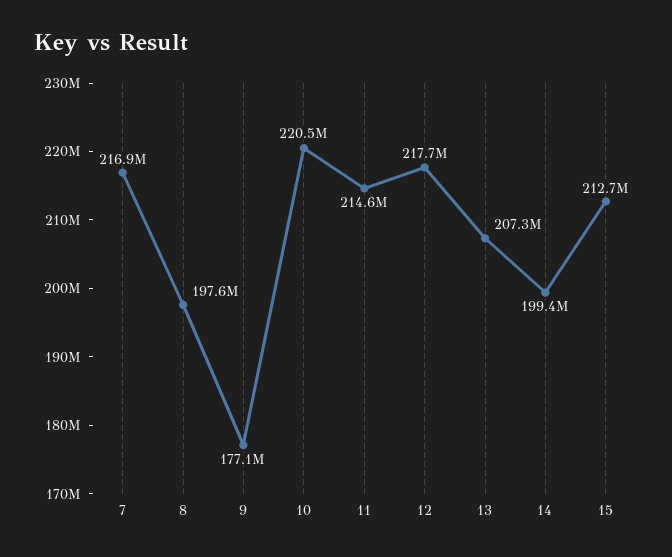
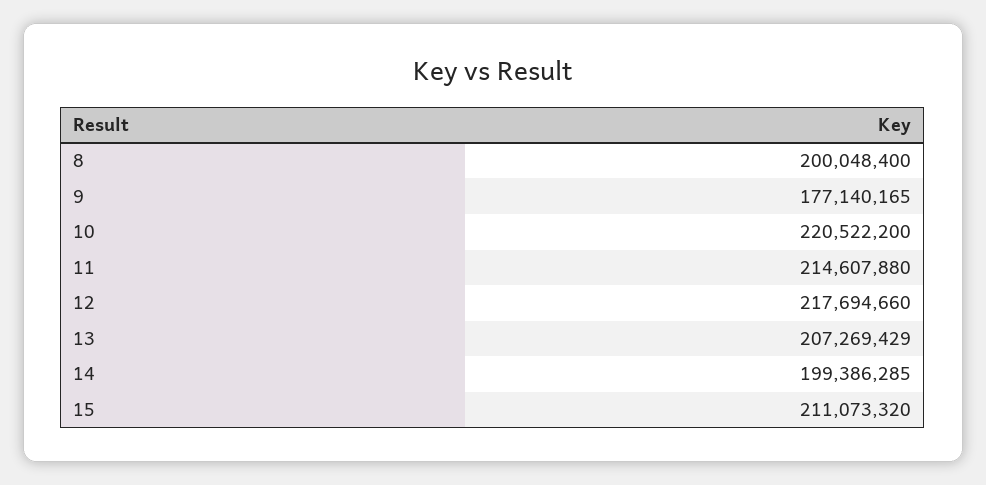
  {
-   "7": 216900000,
-   "8": 197600000,
+   "8": 200048400,
    "9": 177140165,
    "10": 220522200,
    "11": 214607880,
    "12": 217694660,
    "13": 207269429,
    "14": 199386285,
-   "15": 212700000
+   "15": 211073320
  }

